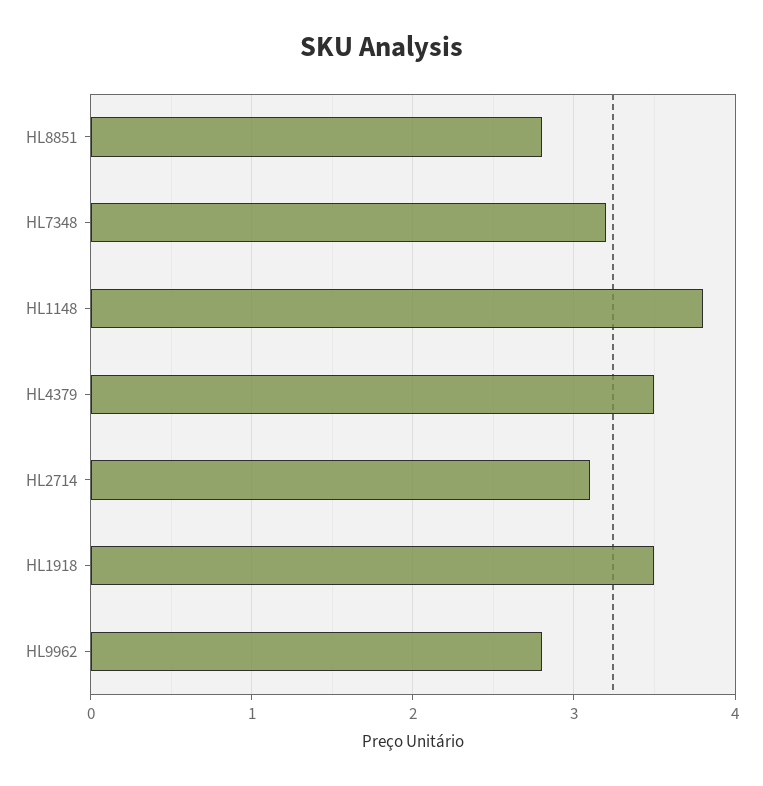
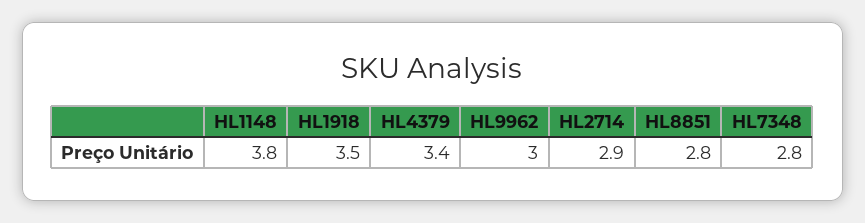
  {
    "HL8851": 2.8,
-   "HL7348": 3.2,
+   "HL7348": 2.8,
    "HL1148": 3.8,
-   "HL4379": 3.5,
+   "HL4379": 3.4,
-   "HL2714": 3.1,
+   "HL2714": 2.9,
    "HL1918": 3.5,
-   "HL9962": 2.8
+   "HL9962": 3
  }

